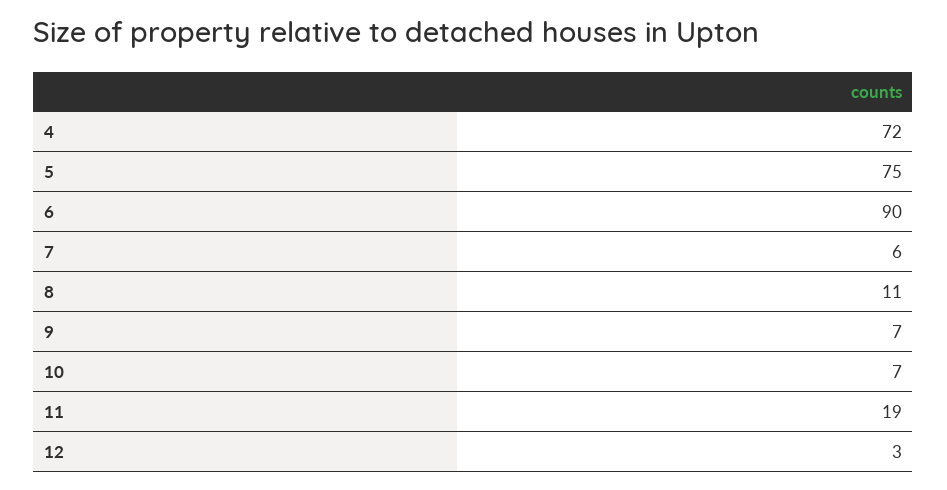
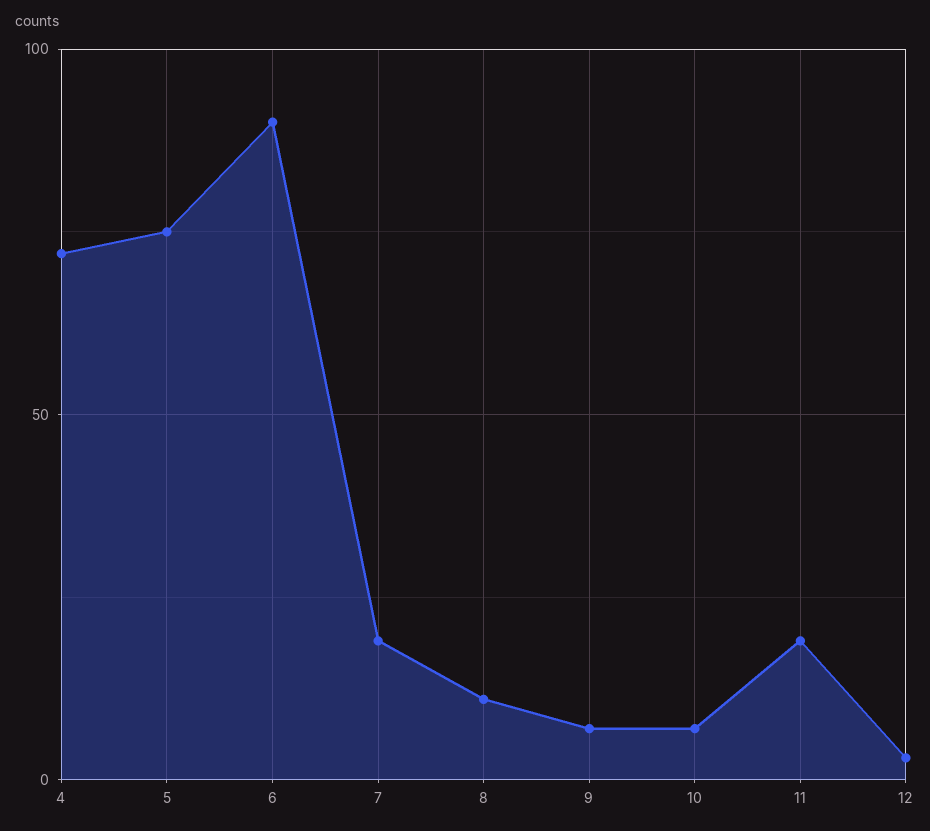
  {
    "4": 72,
    "5": 75,
    "6": 90,
-   "7": 6,
+   "7": 20,
    "8": 11,
    "9": 7,
    "10": 7,
    "11": 19,
    "12": 3
  }

